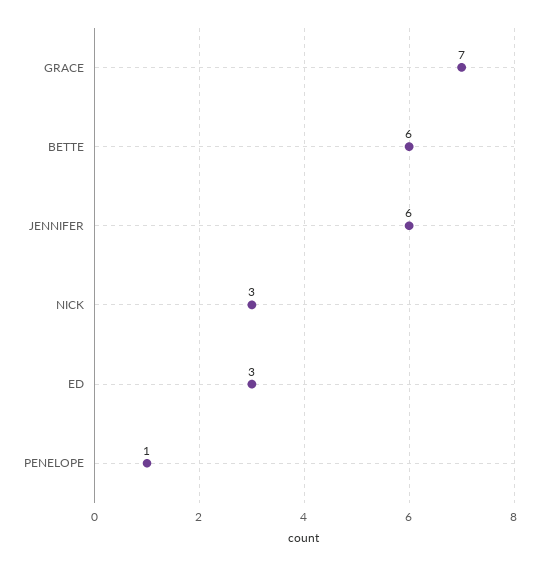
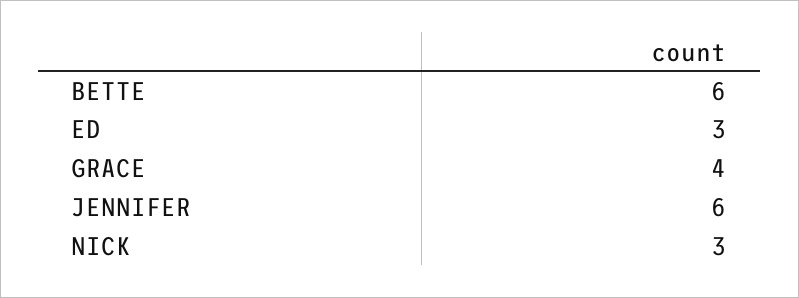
  {
-   "GRACE": 7,
+   "GRACE": 4,
    "BETTE": 6,
    "JENNIFER": 6,
    "NICK": 3,
-   "ED": 3,
+   "ED": 3
-   "PENELOPE": 1
  }

